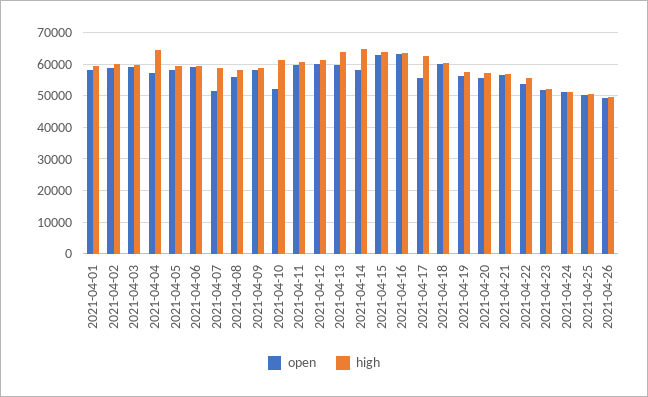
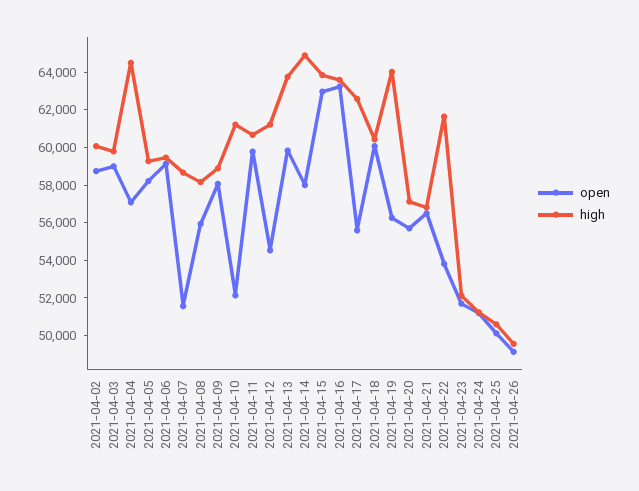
  {
    "open": {
-     "2021-04-01": 58000,
      "2021-04-02": 58500,
      "2021-04-03": 59000,
      "2021-04-04": 57000,
      "2021-04-05": 58000,
      "2021-04-06": 59000,
      "2021-04-07": 51500,
      "2021-04-08": 56000,
      "2021-04-09": 58000,
      "2021-04-10": 52000,
      "2021-04-11": 60000,
-     "2021-04-12": 60000,
+     "2021-04-12": 54500,
      "2021-04-13": 60000,
      "2021-04-14": 58000,
      "2021-04-15": 63000,
      "2021-04-16": 63000,
      "2021-04-17": 55500,
      "2021-04-18": 60000,
      "2021-04-19": 56500,
      "2021-04-20": 55500,
      "2021-04-21": 56500,
      "2021-04-22": 54000,
      "2021-04-23": 51500,
      "2021-04-24": 51000,
      "2021-04-25": 50000,
      "2021-04-26": 49000
    },
    "high": {
-     "2021-04-01": 60000,
      "2021-04-02": 60000,
      "2021-04-03": 60000,
      "2021-04-04": 64500,
      "2021-04-05": 59500,
      "2021-04-06": 59500,
      "2021-04-07": 58500,
      "2021-04-08": 58000,
      "2021-04-09": 59000,
      "2021-04-10": 61000,
      "2021-04-11": 60500,
      "2021-04-12": 61000,
      "2021-04-13": 63500,
      "2021-04-14": 65000,
      "2021-04-15": 64000,
      "2021-04-16": 63500,
      "2021-04-17": 62500,
      "2021-04-18": 60500,
-     "2021-04-19": 58000,
+     "2021-04-19": 64000,
      "2021-04-20": 57000,
      "2021-04-21": 57000,
-     "2021-04-22": 56000,
+     "2021-04-22": 61500,
      "2021-04-23": 52000,
      "2021-04-24": 51000,
      "2021-04-25": 50500,
      "2021-04-26": 49500
    }
  }

